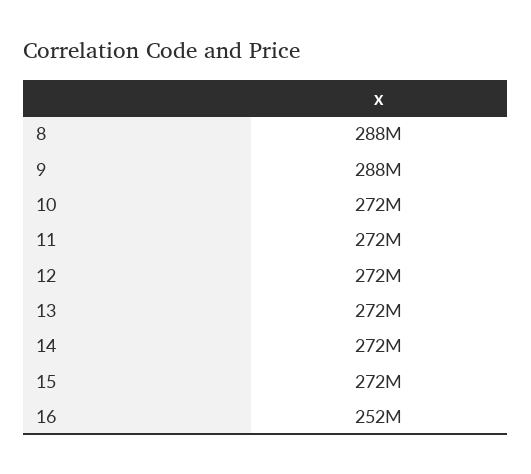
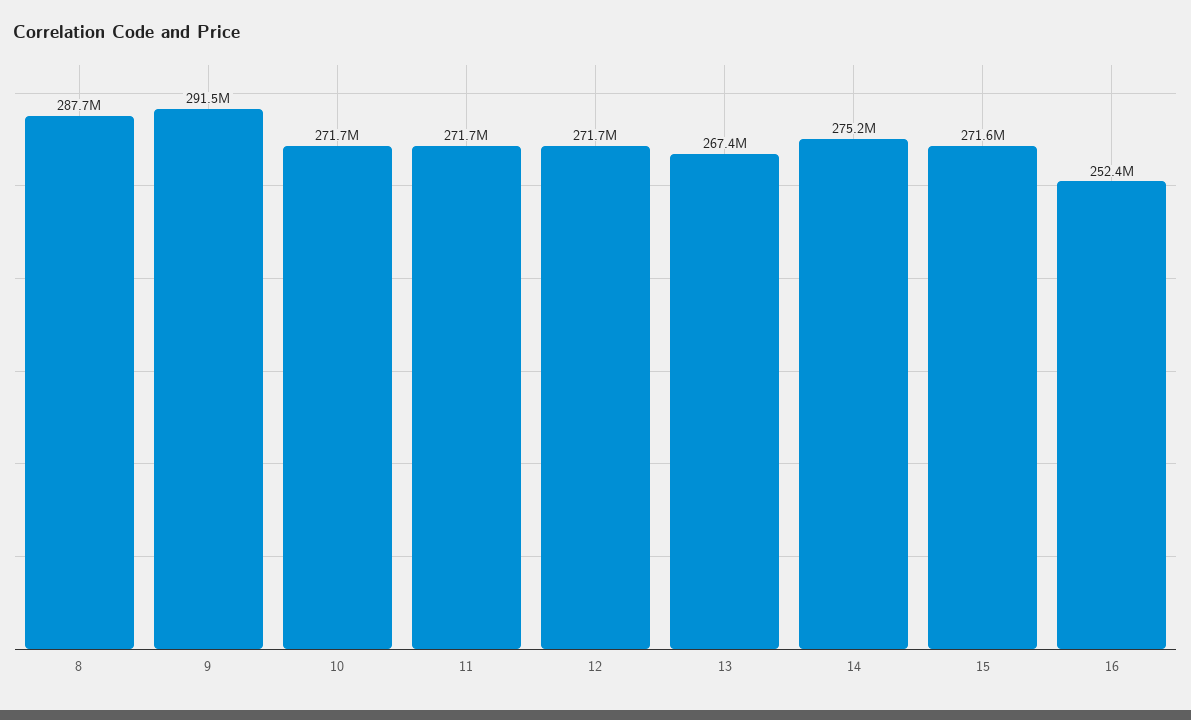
  {
    "8": 287700000,
-   "9": 288000000,
+   "9": 291500000,
    "10": 271700000,
    "11": 271700000,
    "12": 271700000,
-   "13": 272000000,
+   "13": 267400000,
-   "14": 272000000,
+   "14": 275200000,
    "15": 271600000,
    "16": 252400000
  }

